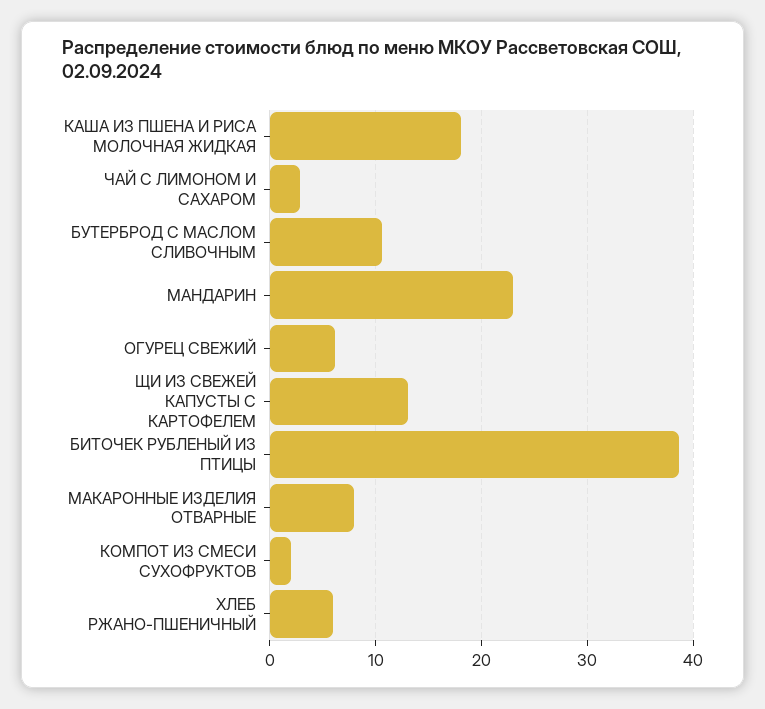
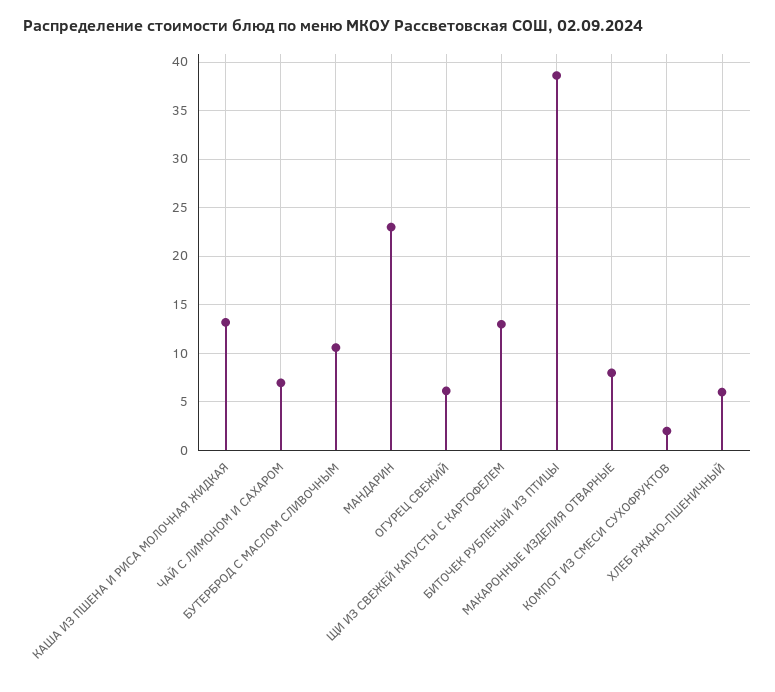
  {
-   "КАША ИЗ ПШЕНА И РИСА МОЛОЧНАЯ ЖИДКАЯ": 18,
+   "КАША ИЗ ПШЕНА И РИСА МОЛОЧНАЯ ЖИДКАЯ": 13,
-   "ЧАЙ С ЛИМОНОМ И САХАРОМ": 3,
+   "ЧАЙ С ЛИМОНОМ И САХАРОМ": 7,
    "БУТЕРБРОД С МАСЛОМ СЛИВОЧНЫМ": 11,
    "МАНДАРИН": 23,
    "ОГУРЕЦ СВЕЖИЙ": 6,
    "ЩИ ИЗ СВЕЖЕЙ КАПУСТЫ С КАРТОФЕЛЕМ": 13,
    "БИТОЧЕК РУБЛЕНЫЙ ИЗ ПТИЦЫ": 39,
    "МАКАРОННЫЕ ИЗДЕЛИЯ ОТВАРНЫЕ": 8,
    "КОМПОТ ИЗ СМЕСИ СУХОФРУКТОВ": 2,
    "ХЛЕБ РЖАНО-ПШЕНИЧНЫЙ": 6
  }

